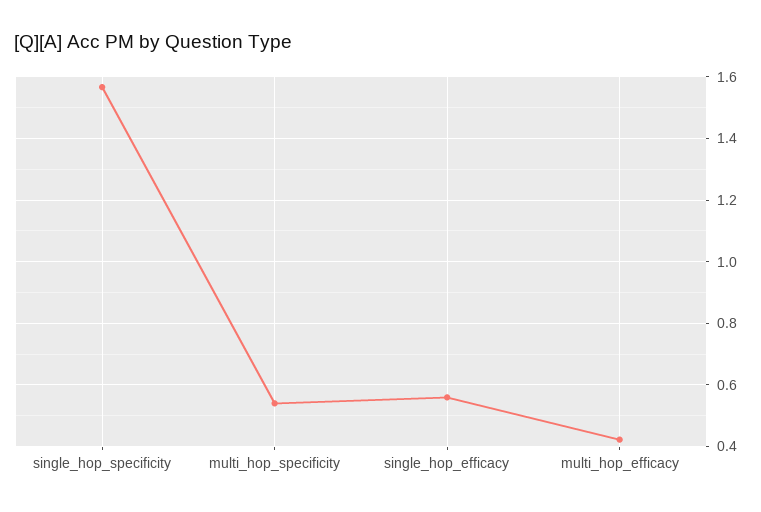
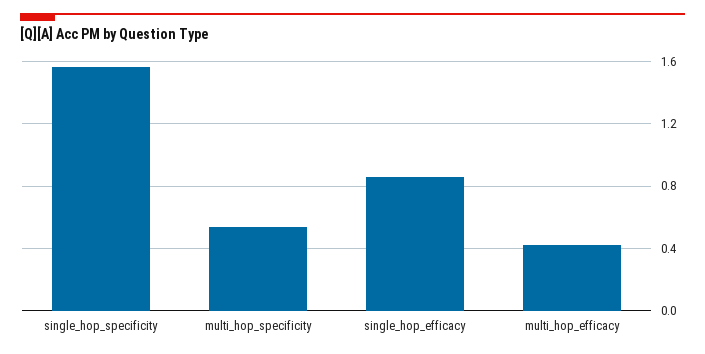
  {
    "single_hop_specificity": 1.56,
    "multi_hop_specificity": 0.54,
-   "single_hop_efficacy": 0.56,
+   "single_hop_efficacy": 0.85,
    "multi_hop_efficacy": 0.42
  }

